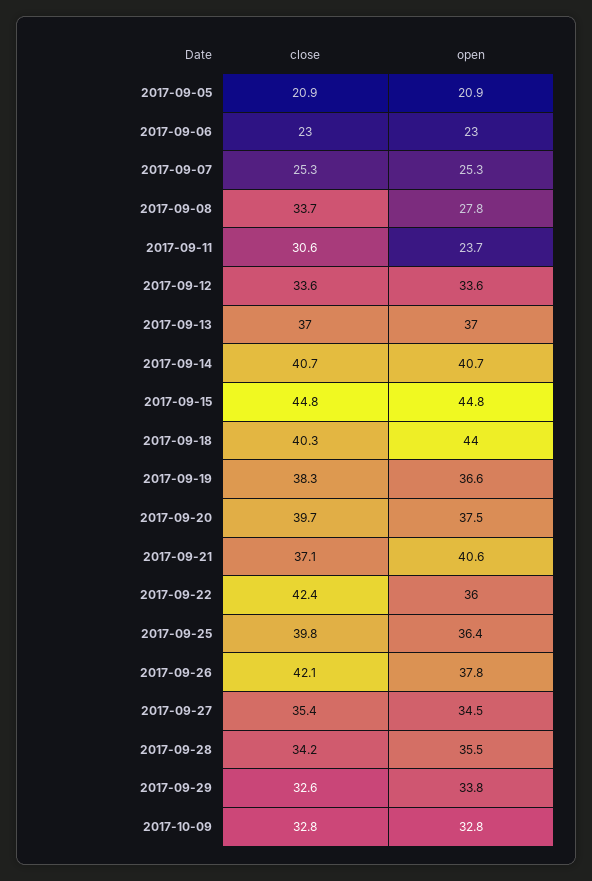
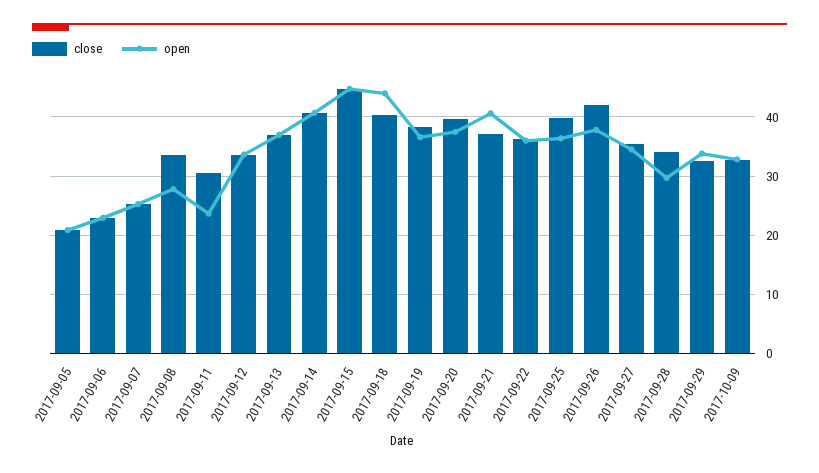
  {
    "close": {
      "2017-09-05": 20.9,
      "2017-09-06": 23,
      "2017-09-07": 25.3,
      "2017-09-08": 33.7,
      "2017-09-11": 30.6,
      "2017-09-12": 33.6,
      "2017-09-13": 37,
      "2017-09-14": 40.7,
      "2017-09-15": 44.8,
      "2017-09-18": 40.3,
      "2017-09-19": 38.3,
      "2017-09-20": 39.7,
      "2017-09-21": 37.1,
-     "2017-09-22": 42.4,
+     "2017-09-22": 36,
      "2017-09-25": 39.8,
      "2017-09-26": 42.1,
      "2017-09-27": 35.4,
      "2017-09-28": 34.2,
      "2017-09-29": 32.6,
      "2017-10-09": 32.8
    },
    "open": {
      "2017-09-05": 20.9,
      "2017-09-06": 23,
      "2017-09-07": 25.3,
      "2017-09-08": 27.8,
      "2017-09-11": 23.7,
      "2017-09-12": 33.6,
      "2017-09-13": 37,
      "2017-09-14": 40.7,
      "2017-09-15": 44.8,
      "2017-09-18": 44,
      "2017-09-19": 36.6,
      "2017-09-20": 37.5,
      "2017-09-21": 40.6,
      "2017-09-22": 36,
      "2017-09-25": 36.4,
      "2017-09-26": 37.8,
      "2017-09-27": 34.5,
-     "2017-09-28": 35.5,
+     "2017-09-28": 30,
      "2017-09-29": 33.8,
      "2017-10-09": 32.8
    }
  }

